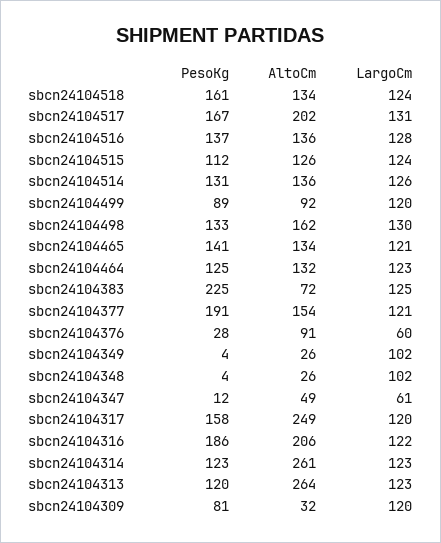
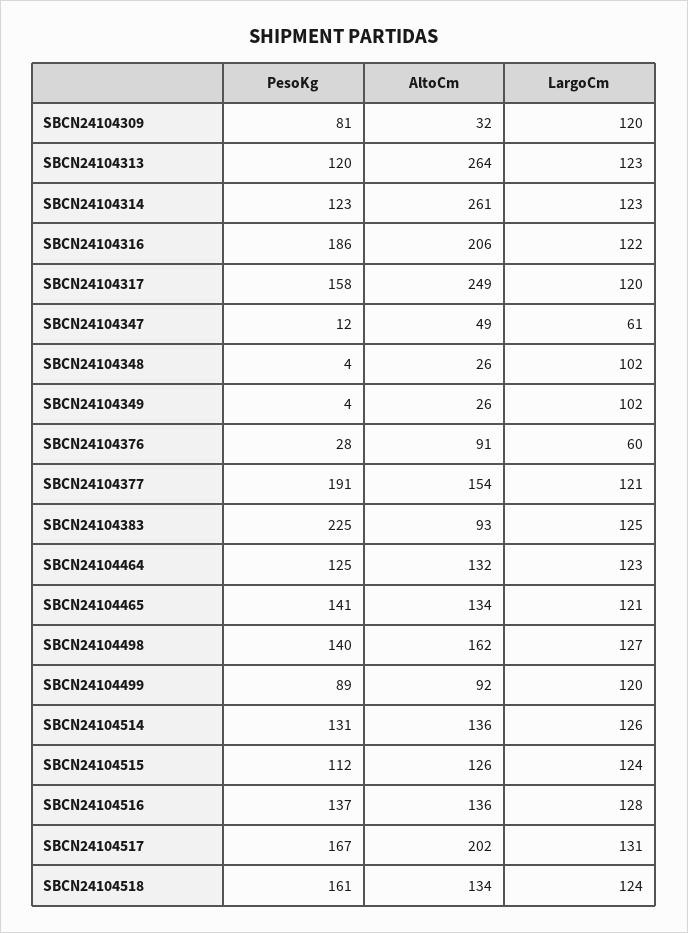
  {
    "PesoKg": {
      "sbcn24104518": 161,
      "sbcn24104517": 167,
      "sbcn24104516": 137,
      "sbcn24104515": 112,
      "sbcn24104514": 131,
      "sbcn24104499": 89,
-     "sbcn24104498": 133,
+     "sbcn24104498": 140,
      "sbcn24104465": 141,
      "sbcn24104464": 125,
      "sbcn24104383": 225,
      "sbcn24104377": 191,
      "sbcn24104376": 28,
      "sbcn24104349": 4,
      "sbcn24104348": 4,
      "sbcn24104347": 12,
      "sbcn24104317": 158,
      "sbcn24104316": 186,
      "sbcn24104314": 123,
      "sbcn24104313": 120,
      "sbcn24104309": 81
    },
    "AltoCm": {
      "sbcn24104518": 134,
      "sbcn24104517": 202,
      "sbcn24104516": 136,
      "sbcn24104515": 126,
      "sbcn24104514": 136,
      "sbcn24104499": 92,
      "sbcn24104498": 162,
      "sbcn24104465": 134,
      "sbcn24104464": 132,
-     "sbcn24104383": 72,
+     "sbcn24104383": 93,
      "sbcn24104377": 154,
      "sbcn24104376": 91,
      "sbcn24104349": 26,
      "sbcn24104348": 26,
      "sbcn24104347": 49,
      "sbcn24104317": 249,
      "sbcn24104316": 206,
      "sbcn24104314": 261,
      "sbcn24104313": 264,
      "sbcn24104309": 32
    },
    "LargoCm": {
      "sbcn24104518": 124,
      "sbcn24104517": 131,
      "sbcn24104516": 128,
      "sbcn24104515": 124,
      "sbcn24104514": 126,
      "sbcn24104499": 120,
-     "sbcn24104498": 130,
+     "sbcn24104498": 127,
      "sbcn24104465": 121,
      "sbcn24104464": 123,
      "sbcn24104383": 125,
      "sbcn24104377": 121,
      "sbcn24104376": 60,
      "sbcn24104349": 102,
      "sbcn24104348": 102,
      "sbcn24104347": 61,
      "sbcn24104317": 120,
      "sbcn24104316": 122,
      "sbcn24104314": 123,
      "sbcn24104313": 123,
      "sbcn24104309": 120
    }
  }

